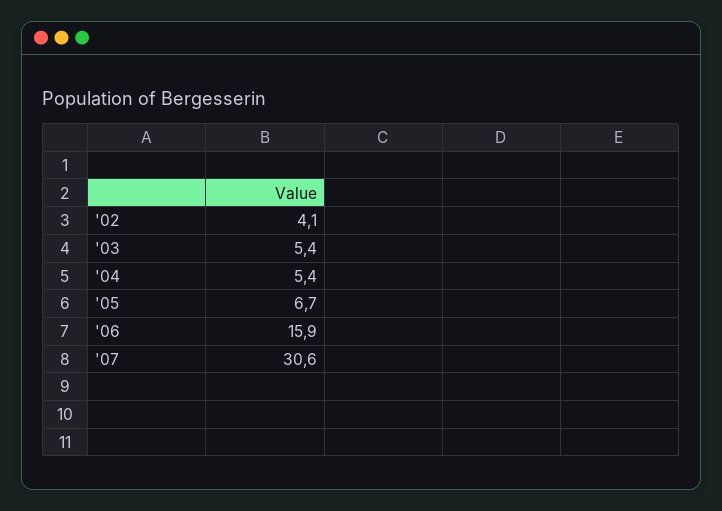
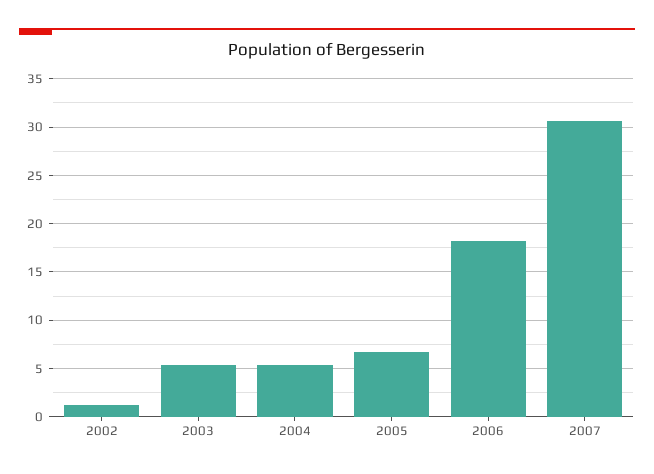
  {
-   "'02": 4.1,
+   "'02": 1,
    "'03": 5.4,
    "'04": 5.4,
    "'05": 6.7,
-   "'06": 15.9,
+   "'06": 18,
    "'07": 30.6
  }

